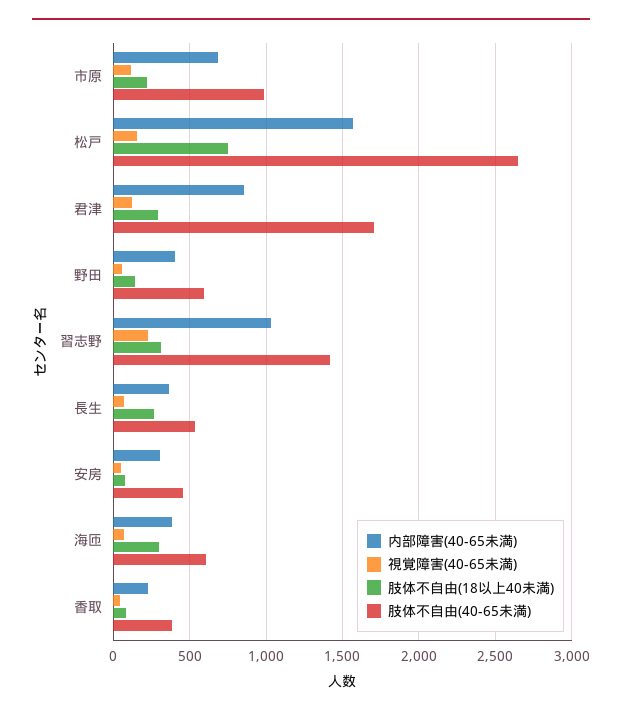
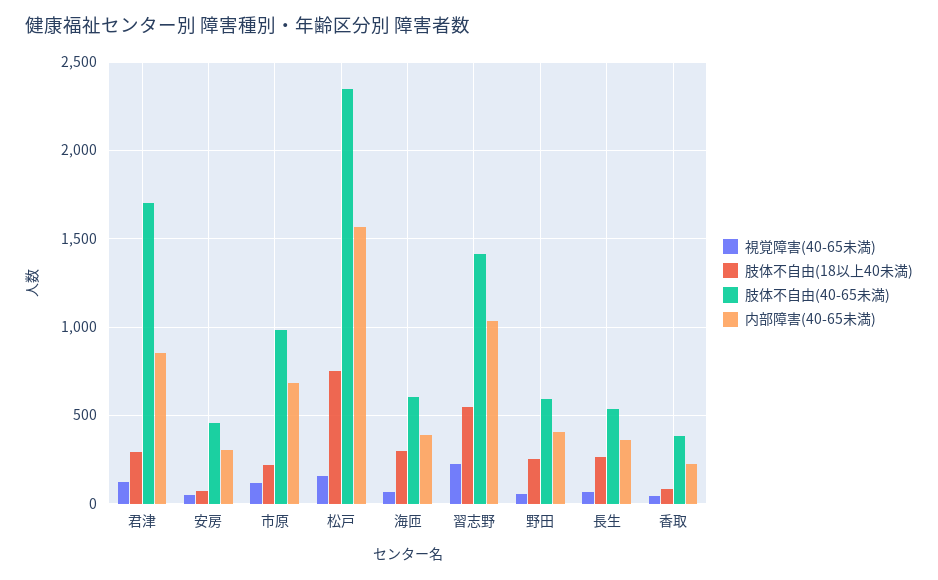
  {
    "内部障害(40-65未満)": {
      "市原": 700,
      "松戸": 1550,
      "君津": 850,
      "野田": 400,
      "習志野": 1050,
      "長生": 350,
      "安房": 300,
      "海匝": 400,
      "香取": 250
    },
    "視覚障害(40-65未満)": {
      "市原": 100,
      "松戸": 150,
      "君津": 100,
      "野田": 50,
      "習志野": 200,
      "長生": 50,
      "安房": 50,
      "海匝": 50,
      "香取": 50
    },
    "肢体不自由(18以上40未満)": {
      "市原": 200,
      "松戸": 750,
      "君津": 300,
-     "野田": 150,
+     "野田": 250,
-     "習志野": 300,
+     "習志野": 550,
      "長生": 250,
      "安房": 50,
      "海匝": 300,
      "香取": 100
    },
    "肢体不自由(40-65未満)": {
      "市原": 1000,
-     "松戸": 2650,
+     "松戸": 2350,
      "君津": 1700,
      "野田": 600,
      "習志野": 1400,
      "長生": 550,
      "安房": 450,
      "海匝": 600,
      "香取": 400
    }
  }

